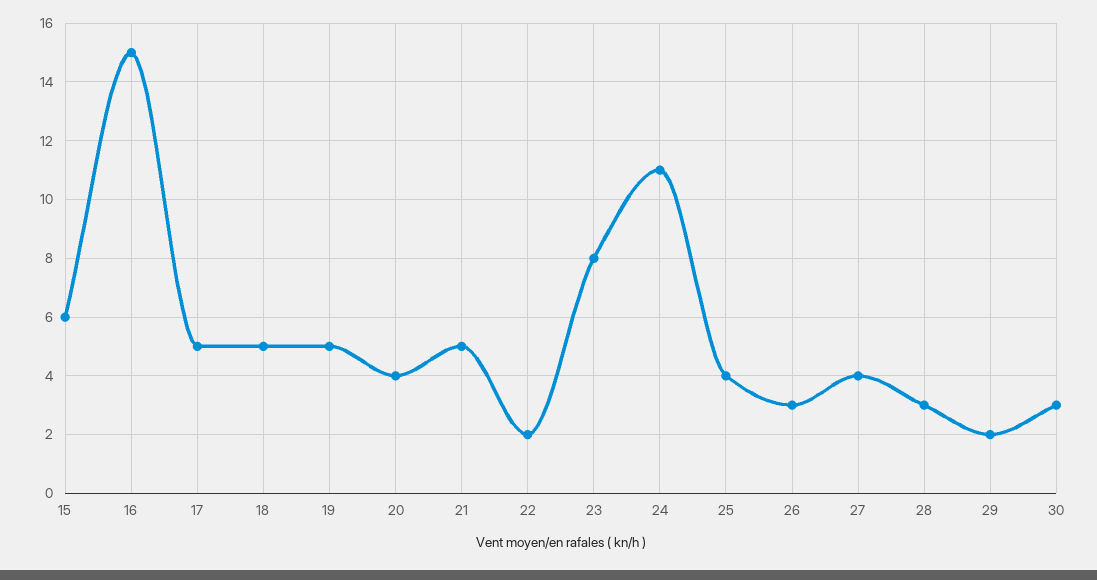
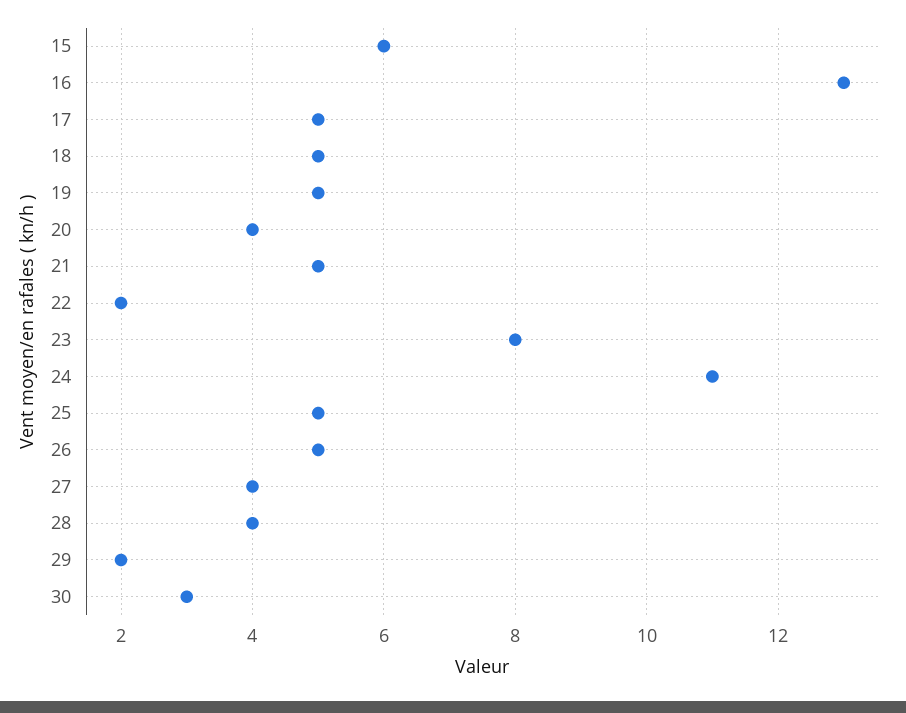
  {
    "15": 6,
-   "16": 15,
+   "16": 13,
    "17": 5,
    "18": 5,
    "19": 5,
    "20": 4,
    "21": 5,
    "22": 2,
    "23": 8,
    "24": 11,
-   "25": 4,
+   "25": 5,
-   "26": 3,
+   "26": 5,
    "27": 4,
-   "28": 3,
+   "28": 4,
    "29": 2,
    "30": 3
  }

